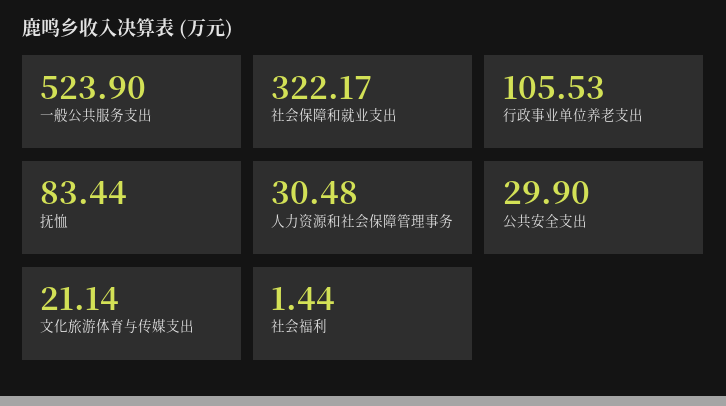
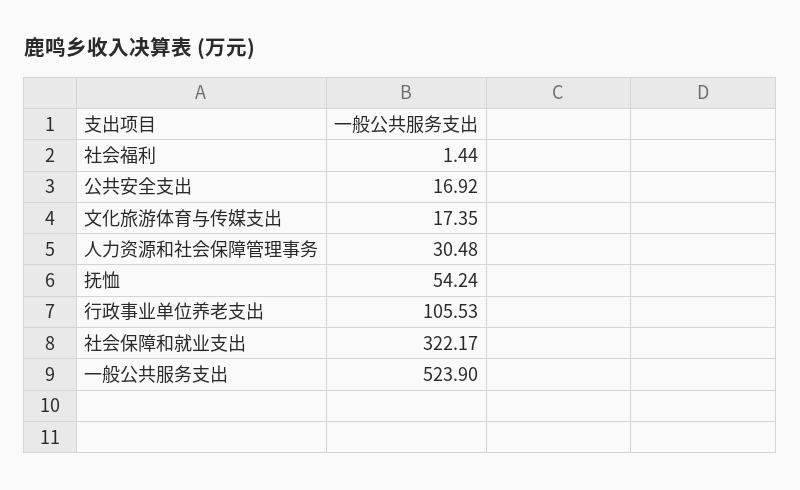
  {
    "一般公共服务支出": 523.9,
    "社会保障和就业支出": 322.17,
    "行政事业单位养老支出": 105.53,
-   "抚恤": 83.44,
+   "抚恤": 54.24,
    "人力资源和社会保障管理事务": 30.48,
-   "公共安全支出": 29.9,
+   "公共安全支出": 16.92,
-   "文化旅游体育与传媒支出": 21.14,
+   "文化旅游体育与传媒支出": 17.35,
    "社会福利": 1.44
  }

